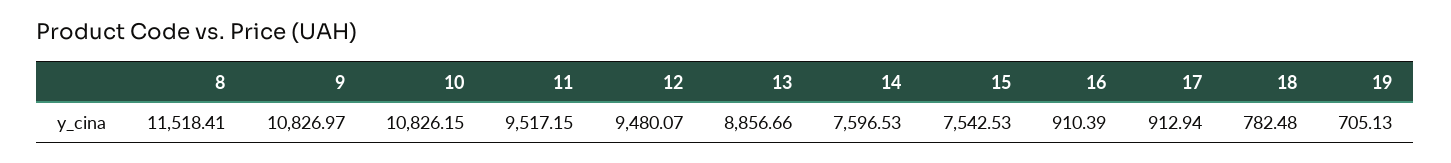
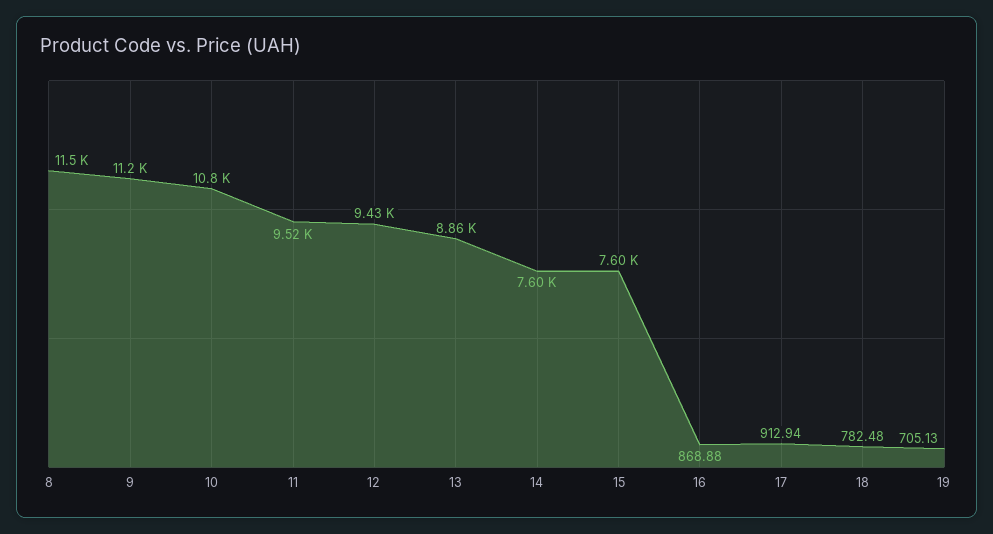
  {
    "8": 11518.41,
-   "9": 10826.97,
+   "9": 11200,
    "10": 10826.15,
    "11": 9517.15,
-   "12": 9480.07,
+   "12": 9430,
    "13": 8856.66,
    "14": 7596.53,
-   "15": 7542.53,
+   "15": 7600,
-   "16": 910.39,
+   "16": 868.88,
    "17": 912.94,
    "18": 782.48,
    "19": 705.13
  }

